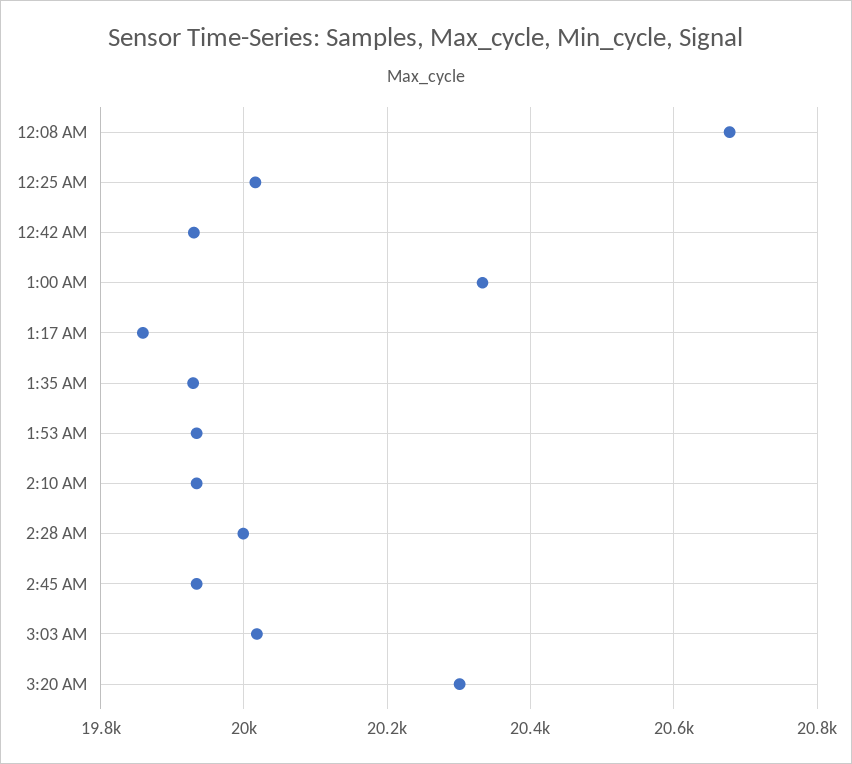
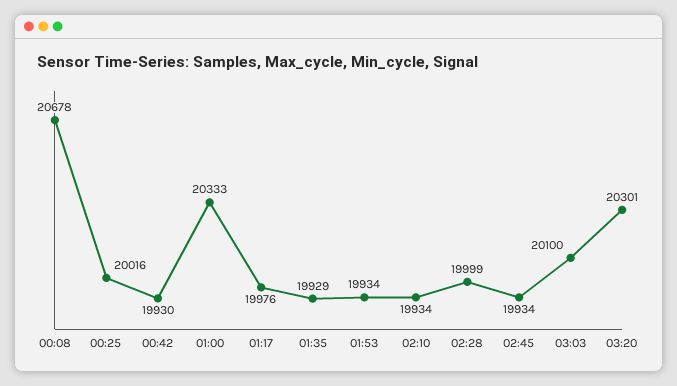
  {
    "12:08 AM": 20678,
    "12:25 AM": 20016,
    "12:42 AM": 19930,
    "1:00 AM": 20333,
-   "1:17 AM": 19860,
+   "1:17 AM": 19976,
    "1:35 AM": 19929,
    "1:53 AM": 19934,
    "2:10 AM": 19934,
    "2:28 AM": 19999,
    "2:45 AM": 19934,
-   "3:03 AM": 20020,
+   "3:03 AM": 20100,
    "3:20 AM": 20301
  }

